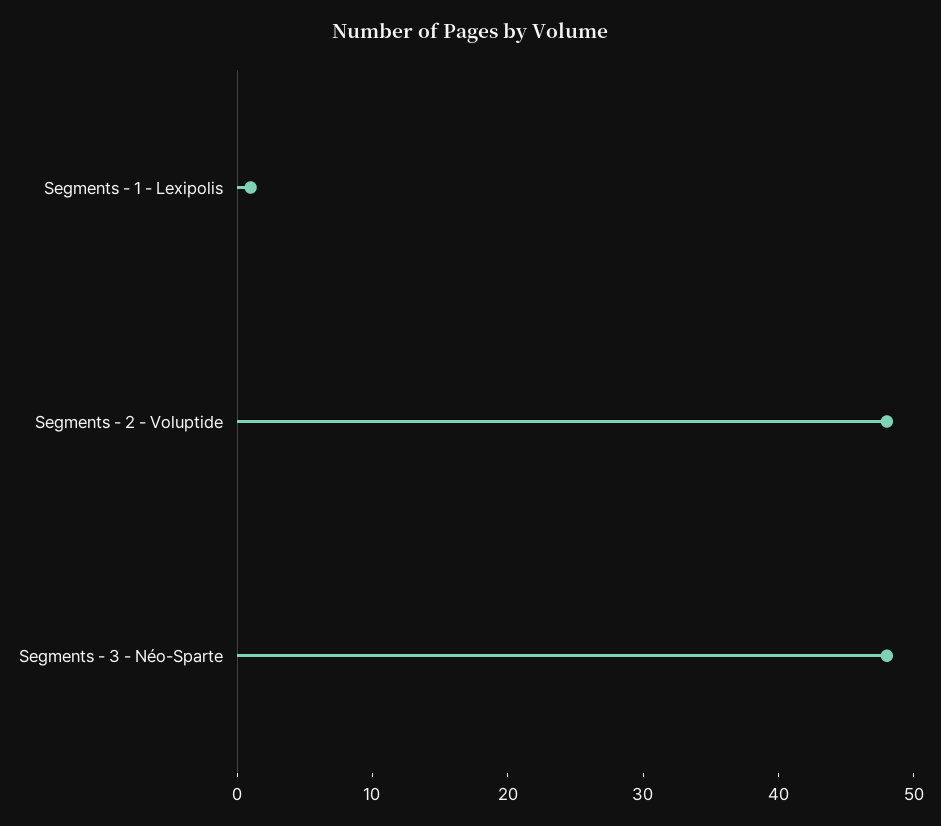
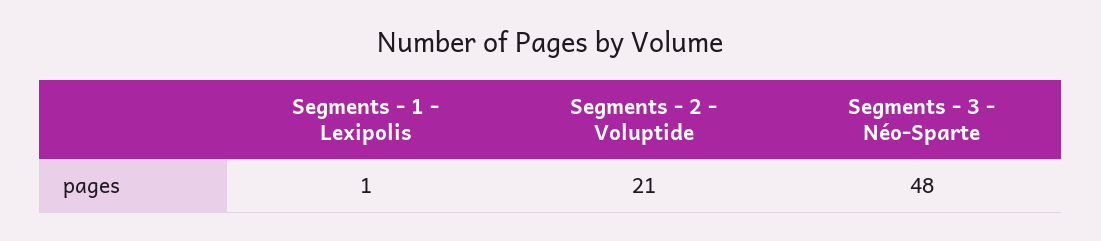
  {
    "Segments - 1 - Lexipolis": 1,
-   "Segments - 2 - Voluptide": 48,
+   "Segments - 2 - Voluptide": 21,
    "Segments - 3 - Néo-Sparte": 48
  }

